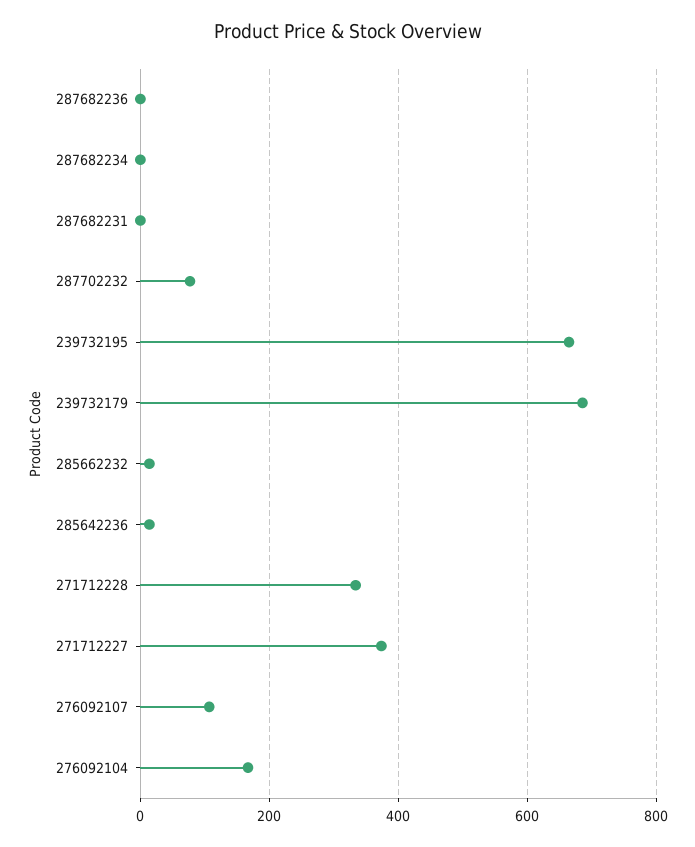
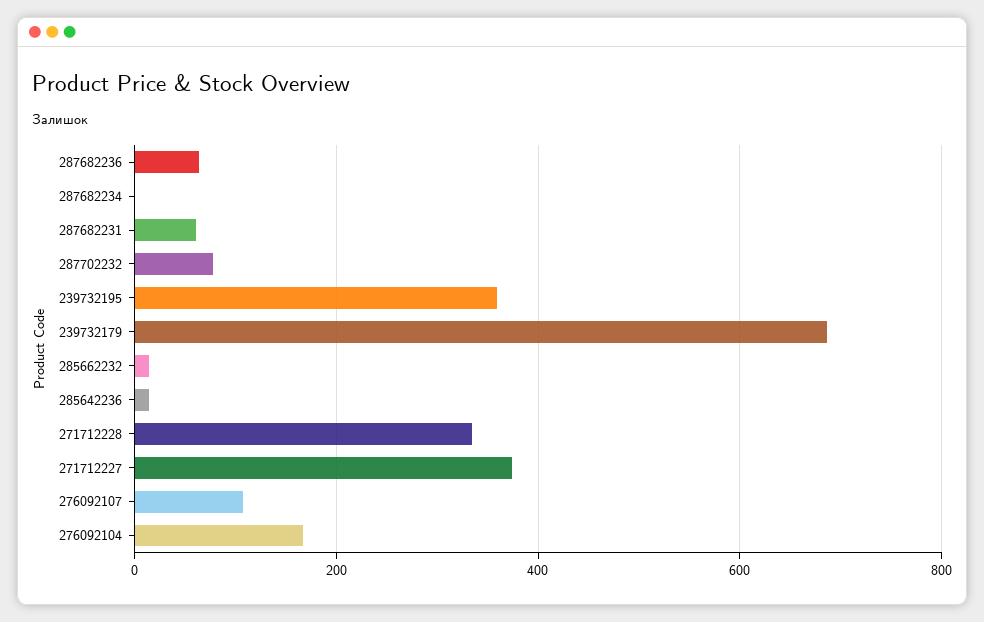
  {
-   "287682236": 0,
+   "287682236": 60,
    "287682234": 0,
-   "287682231": 0,
+   "287682231": 60,
    "287702232": 80,
-   "239732195": 660,
+   "239732195": 360,
    "239732179": 680,
    "285662232": 20,
    "285642236": 20,
    "271712228": 340,
    "271712227": 380,
    "276092107": 100,
    "276092104": 160
  }

